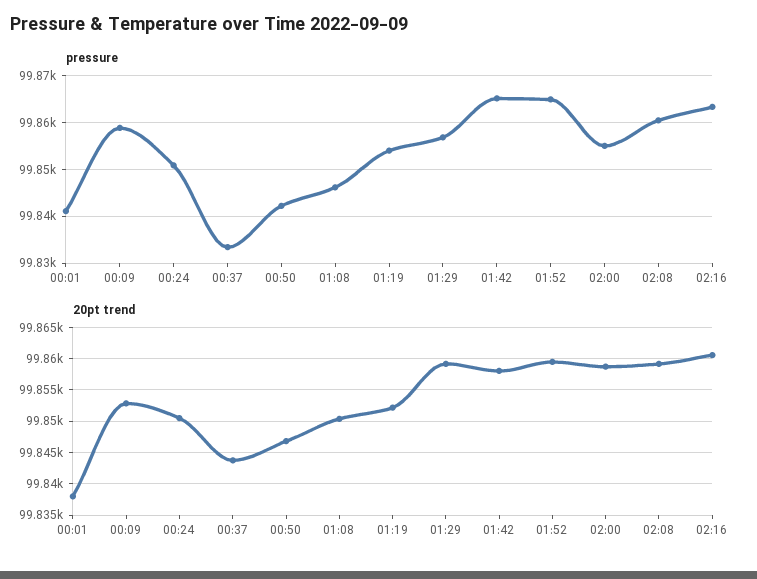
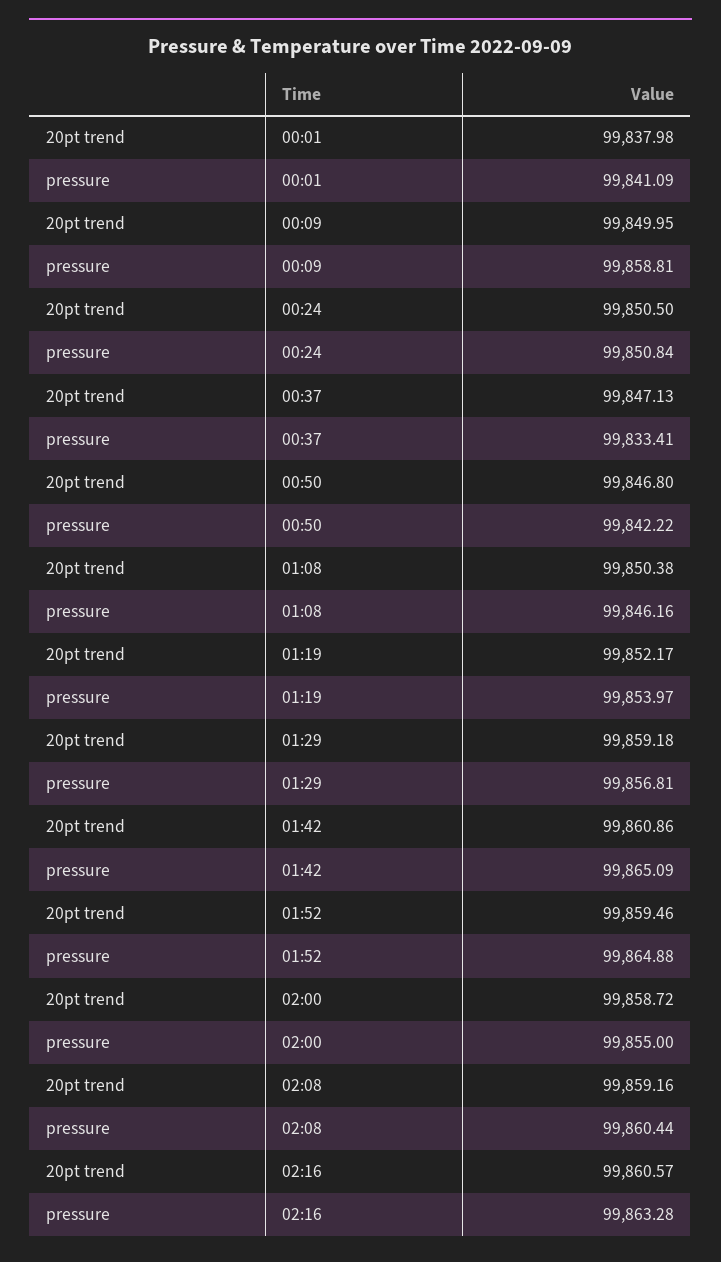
  {
    "pressure": {
      "00:01": 99841.09,
      "00:09": 99858.81,
      "00:24": 99850.84,
      "00:37": 99833.41,
      "00:50": 99842.22,
      "01:08": 99846.16,
      "01:19": 99853.97,
      "01:29": 99856.81,
      "01:42": 99865.09,
      "01:52": 99864.88,
      "02:00": 99855,
      "02:08": 99860.44,
      "02:16": 99863.28
    },
    "20pt trend": {
      "00:01": 99837.98,
-     "00:09": 99853,
+     "00:09": 99849.95,
      "00:24": 99850.5,
-     "00:37": 99844,
+     "00:37": 99847.13,
      "00:50": 99846.8,
      "01:08": 99850.38,
      "01:19": 99852.17,
      "01:29": 99859.18,
-     "01:42": 99858,
+     "01:42": 99860.86,
      "01:52": 99859.46,
      "02:00": 99858.72,
      "02:08": 99859.16,
      "02:16": 99860.57
    }
  }

